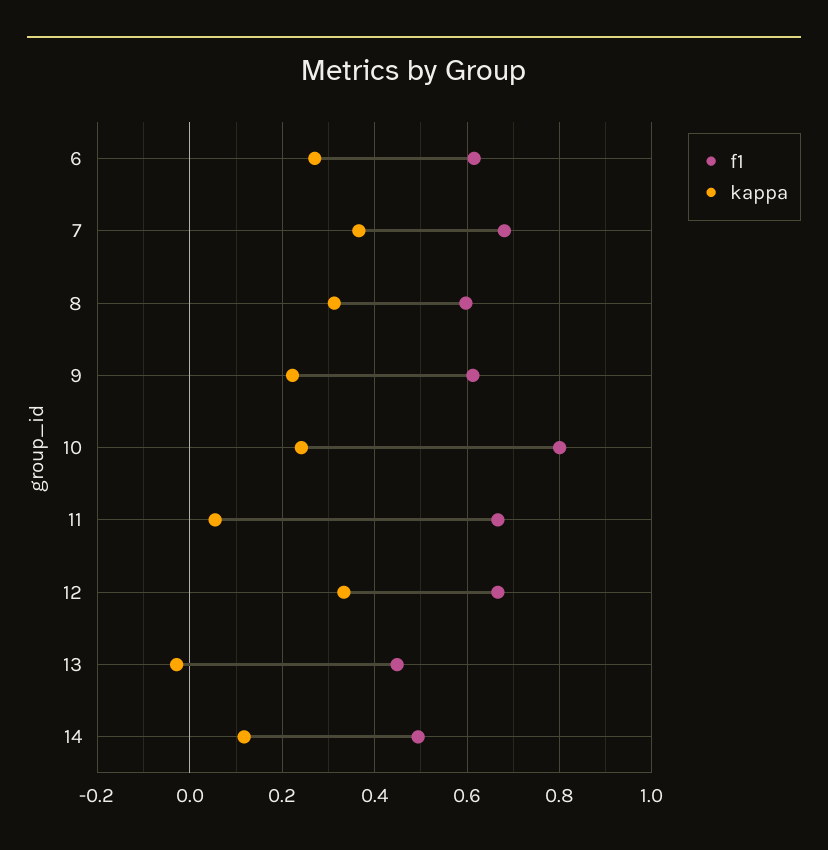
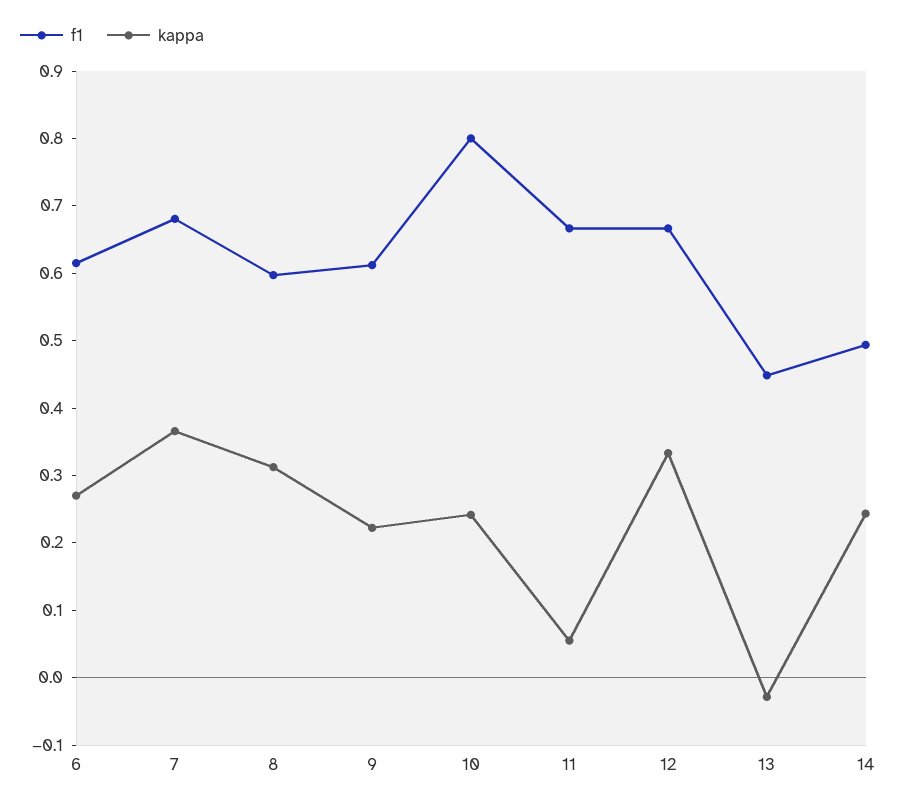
  {
    "f1": {
      "6": 0.62,
      "7": 0.68,
      "8": 0.6,
      "9": 0.62,
      "10": 0.8,
      "11": 0.66,
      "12": 0.66,
      "13": 0.44,
      "14": 0.5
    },
    "kappa": {
      "6": 0.28,
      "7": 0.36,
      "8": 0.32,
      "9": 0.22,
      "10": 0.24,
      "11": 0.06,
      "12": 0.34,
      "13": -0.02,
-     "14": 0.12
+     "14": 0.24
    }
  }

